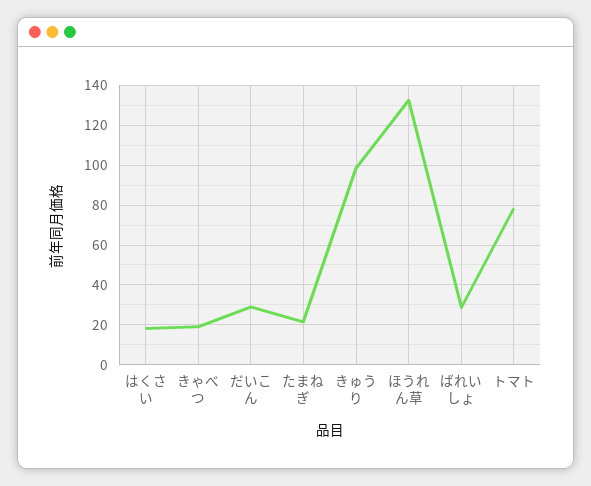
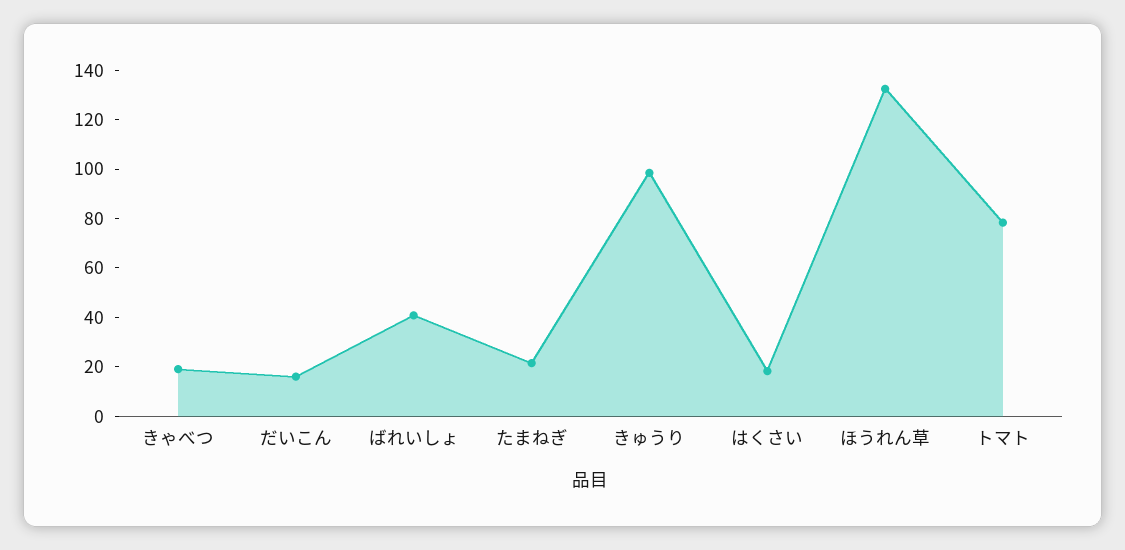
  {
    "はくさい": 20,
    "きゃべつ": 20,
-   "だいこん": 30,
+   "だいこん": 15,
    "たまねぎ": 20,
    "きゅうり": 100,
    "ほうれん草": 130,
-   "ばれいしょ": 30,
+   "ばれいしょ": 40,
    "トマト": 80
  }

